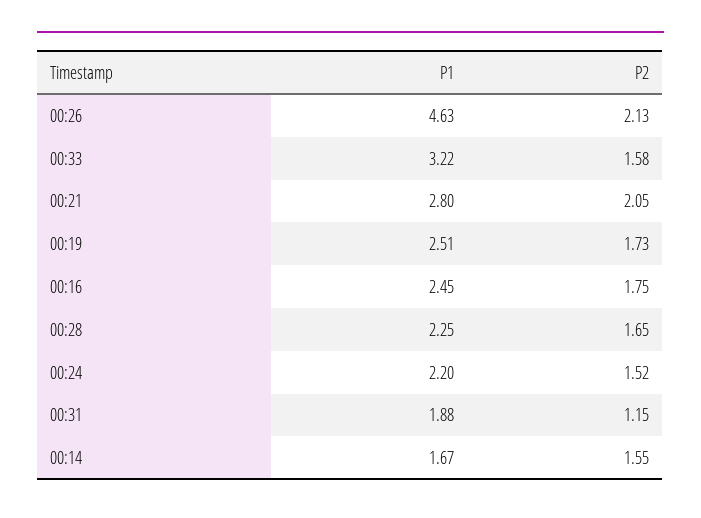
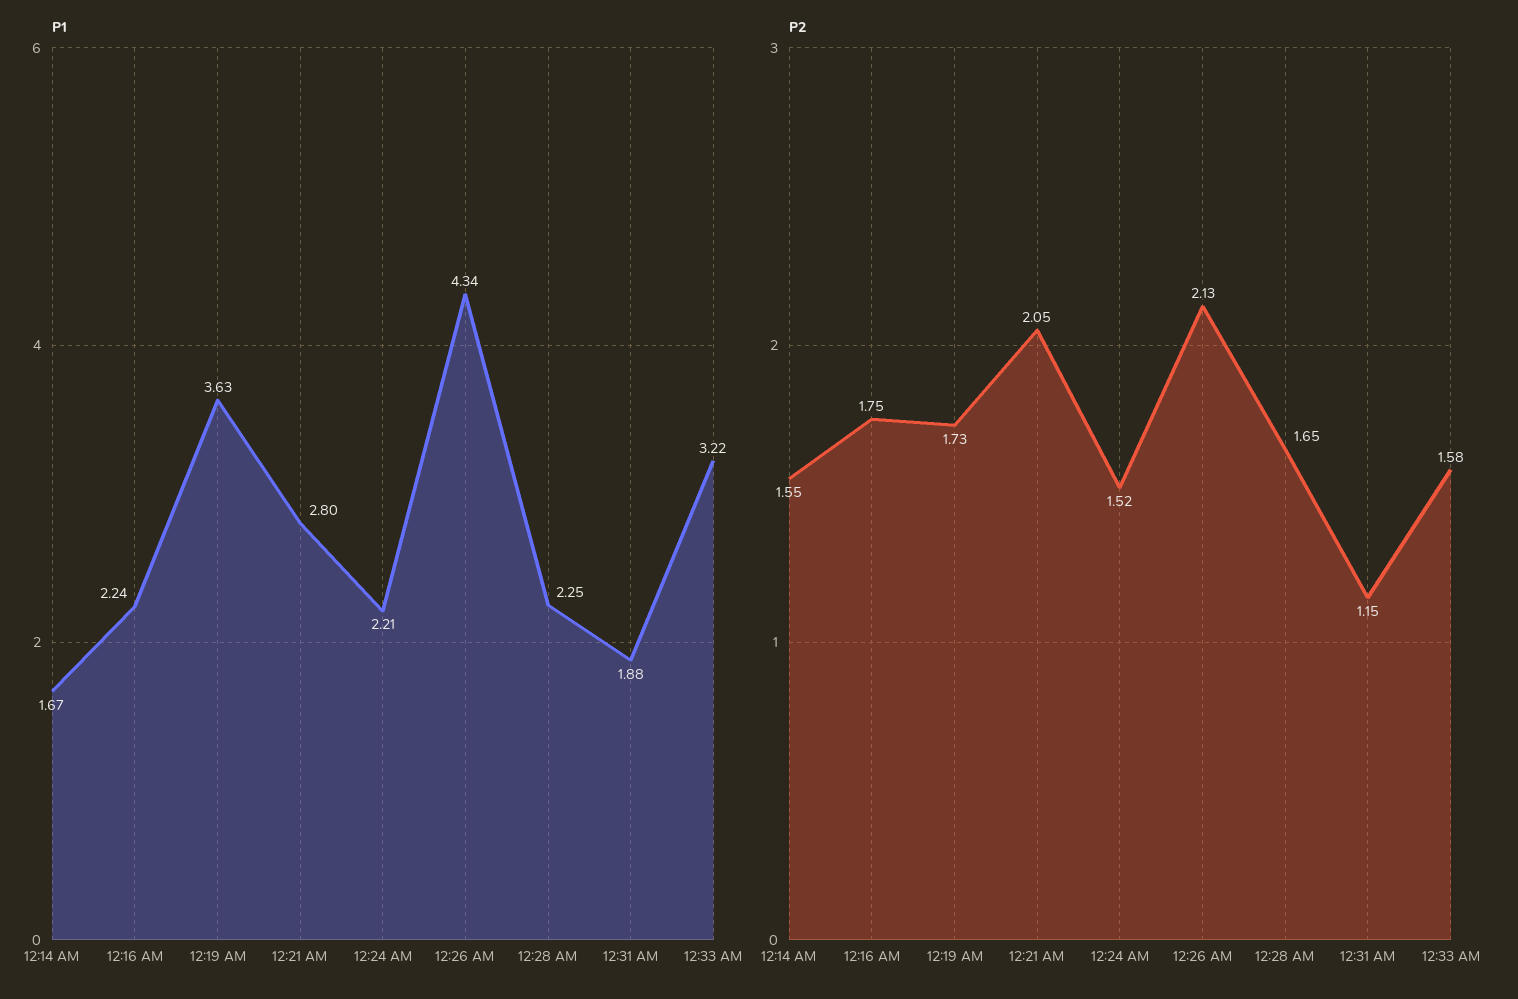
  {
    "P1": {
-     "00:26": 4.63,
+     "00:26": 4.34,
      "00:33": 3.22,
      "00:21": 2.8,
-     "00:19": 2.51,
+     "00:19": 3.63,
-     "00:16": 2.45,
+     "00:16": 2.24,
      "00:28": 2.25,
-     "00:24": 2.2,
+     "00:24": 2.21,
      "00:31": 1.88,
      "00:14": 1.67
    },
    "P2": {
      "00:26": 2.13,
      "00:33": 1.58,
      "00:21": 2.05,
      "00:19": 1.73,
      "00:16": 1.75,
      "00:28": 1.65,
      "00:24": 1.52,
      "00:31": 1.15,
      "00:14": 1.55
    }
  }

